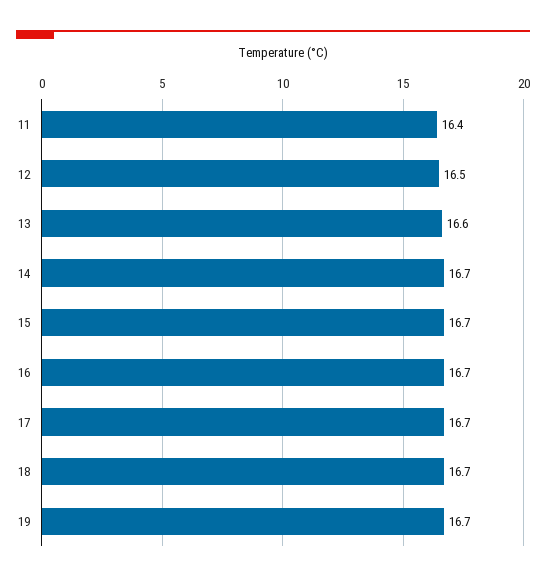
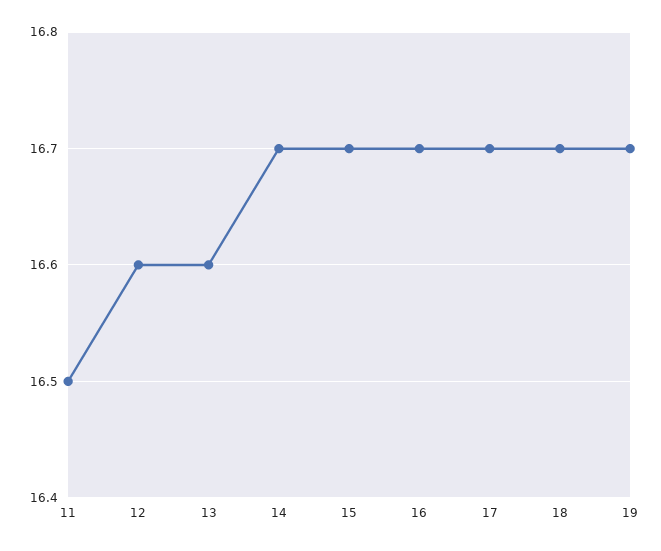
  {
-   "11": 16.4,
+   "11": 16.5,
-   "12": 16.5,
+   "12": 16.6,
    "13": 16.6,
    "14": 16.7,
    "15": 16.7,
    "16": 16.7,
    "17": 16.7,
    "18": 16.7,
    "19": 16.7
  }

